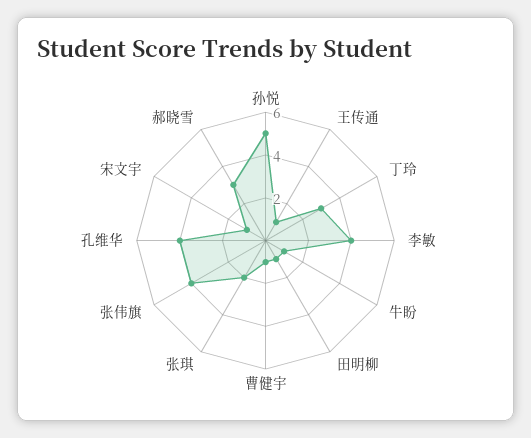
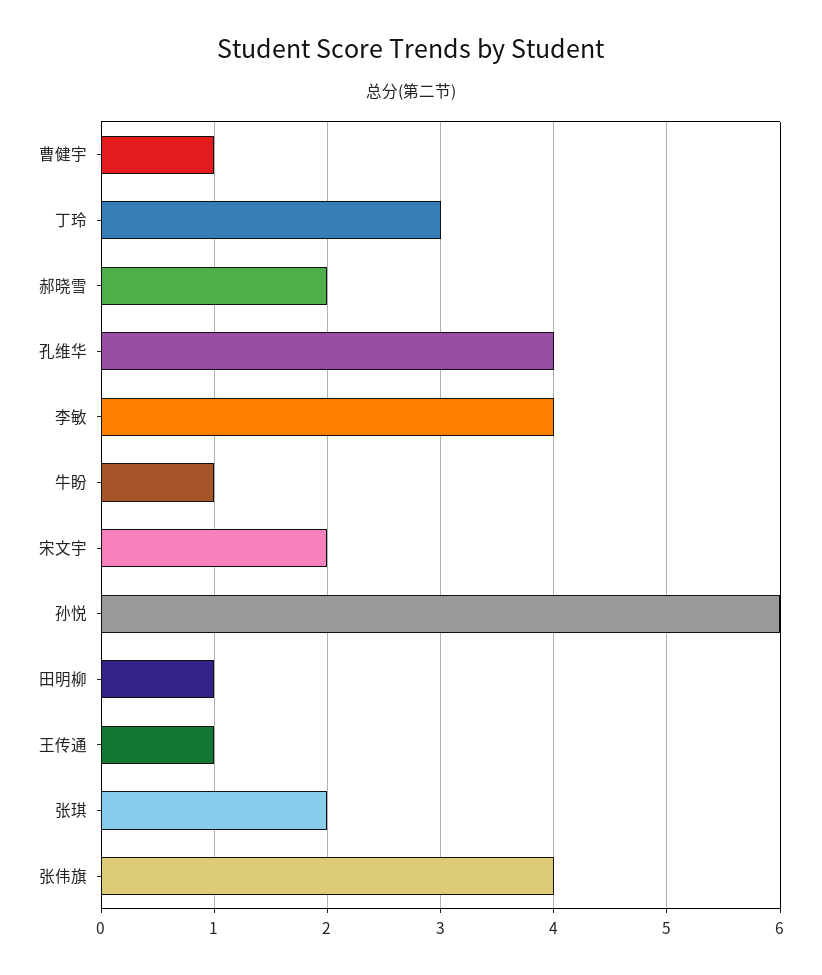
  {
-   "孙悦": 5,
+   "孙悦": 6,
    "王传通": 1,
    "丁玲": 3,
    "李敏": 4,
    "牛盼": 1,
    "田明柳": 1,
    "曹健宇": 1,
    "张琪": 2,
    "张伟旗": 4,
    "孔维华": 4,
-   "宋文宇": 1,
+   "宋文宇": 2,
-   "郝晓雪": 3
+   "郝晓雪": 2
  }

